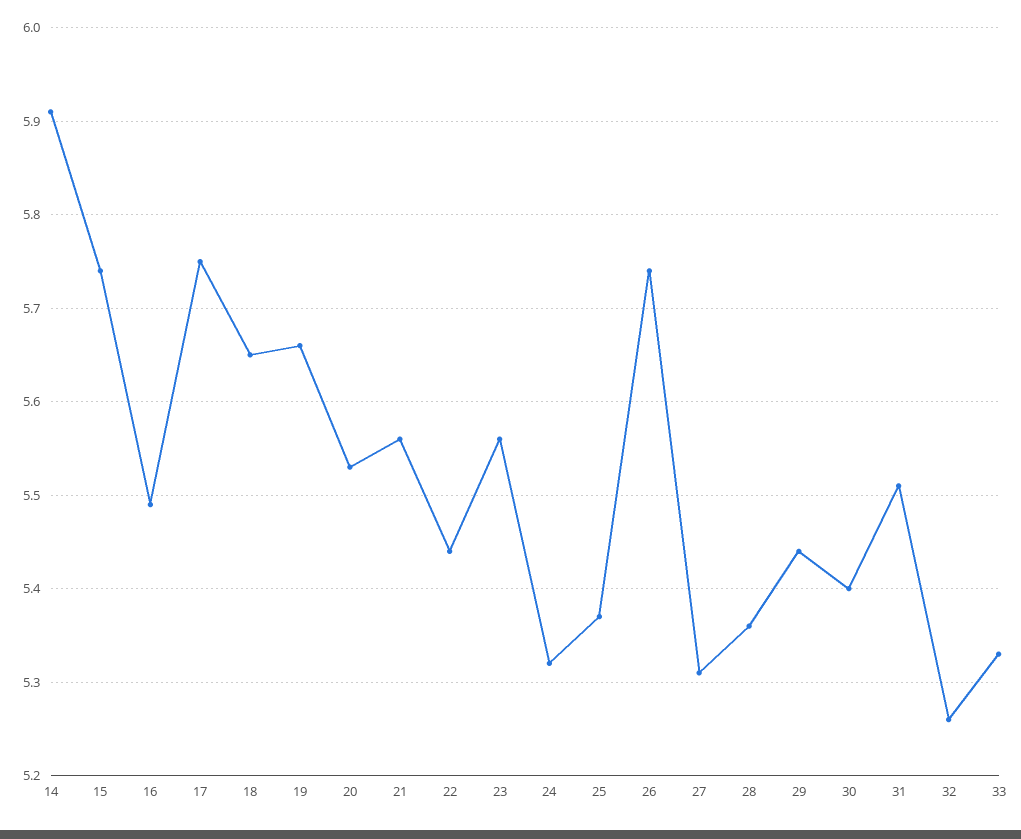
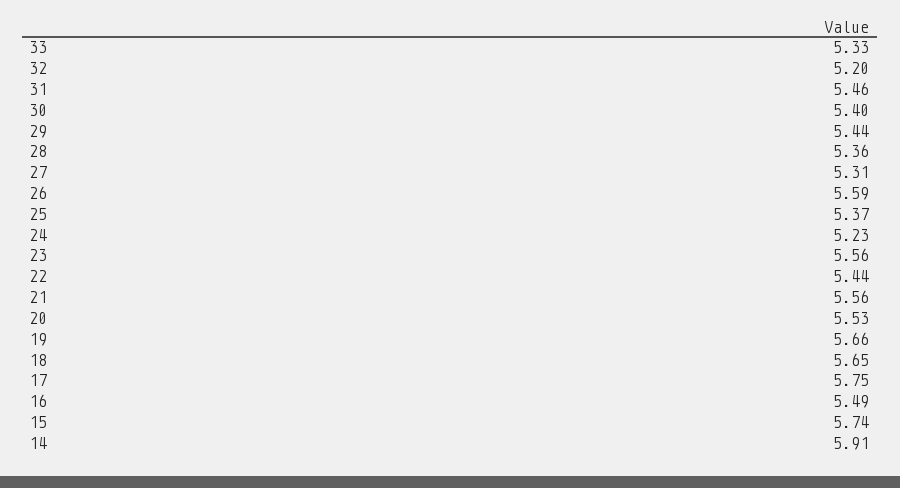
  {
    "14": 5.91,
    "15": 5.74,
    "16": 5.49,
    "17": 5.75,
    "18": 5.65,
    "19": 5.66,
    "20": 5.53,
    "21": 5.56,
    "22": 5.44,
    "23": 5.56,
-   "24": 5.32,
+   "24": 5.23,
    "25": 5.37,
-   "26": 5.74,
+   "26": 5.59,
    "27": 5.31,
    "28": 5.36,
    "29": 5.44,
    "30": 5.4,
-   "31": 5.51,
+   "31": 5.46,
-   "32": 5.26,
+   "32": 5.2,
    "33": 5.33
  }

